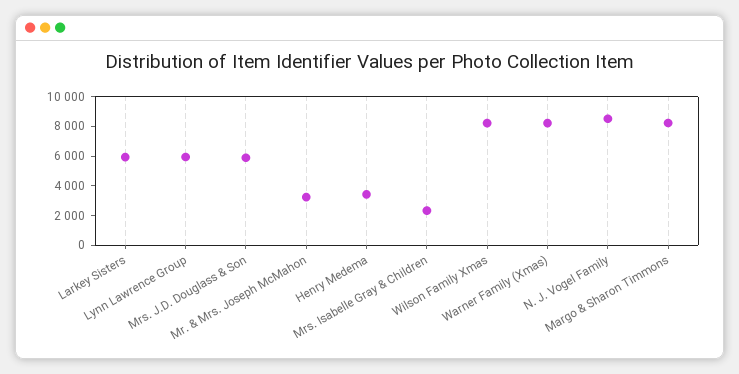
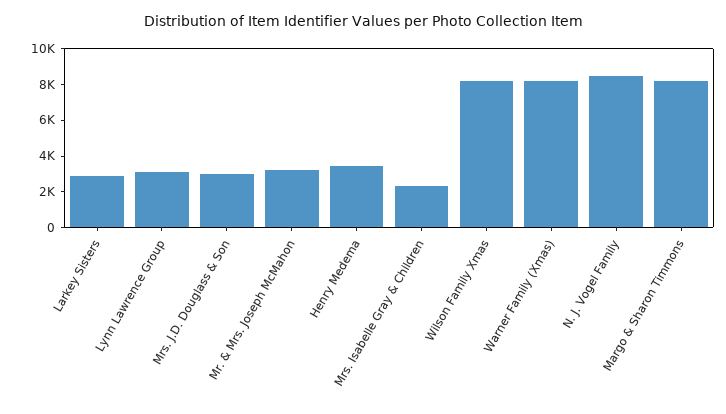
  {
-   "Larkey Sisters": 6000,
+   "Larkey Sisters": 3000,
-   "Lynn Lawrence Group": 6000,
+   "Lynn Lawrence Group": 3000,
-   "Mrs. J.D. Douglass & Son": 6000,
+   "Mrs. J.D. Douglass & Son": 3000,
    "Mr. & Mrs. Joseph McMahon": 3000,
    "Henry Medema": 3500,
    "Mrs. Isabelle Gray & Children": 2500,
    "Wilson Family Xmas": 8000,
    "Warner Family (Xmas)": 8000,
    "N. J. Vogel Family": 8500,
    "Margo & Sharon Timmons": 8000
  }

